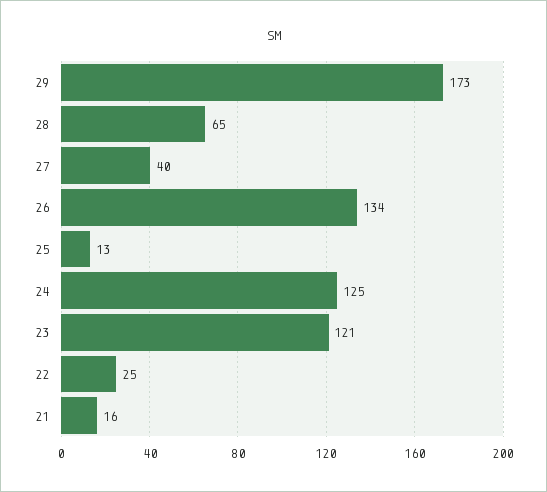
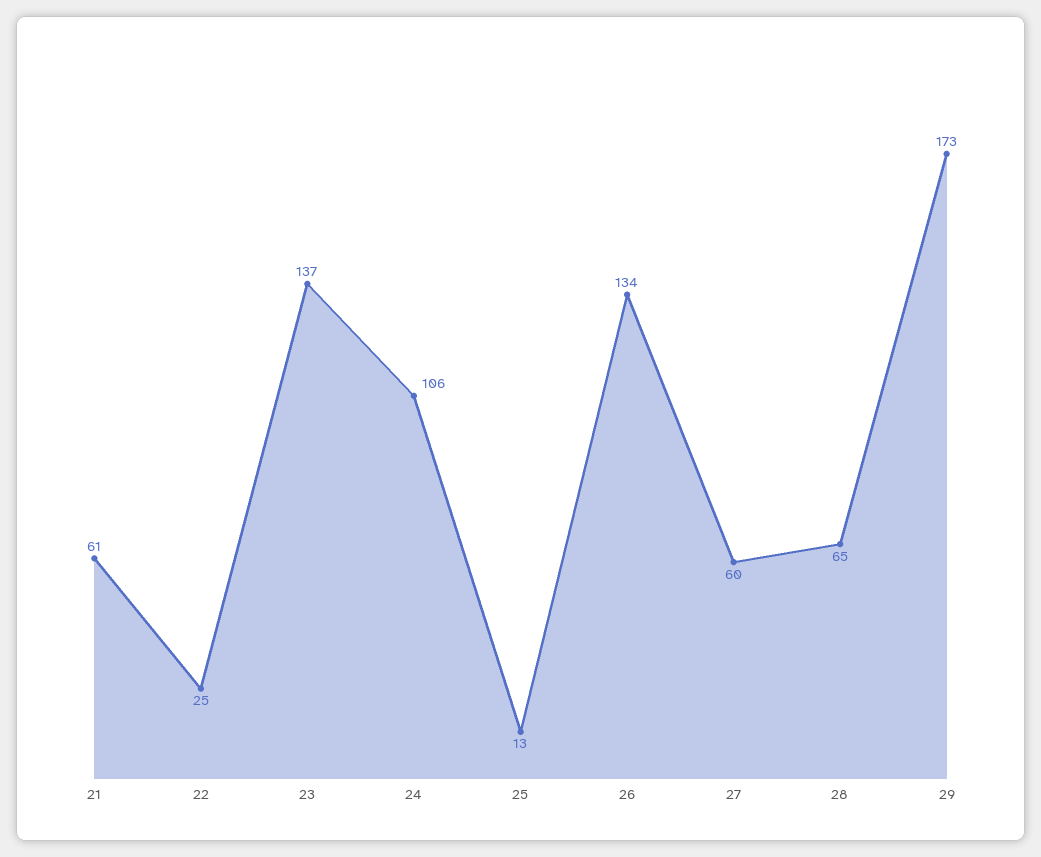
  {
    "29": 173,
    "28": 65,
-   "27": 40,
+   "27": 60,
    "26": 134,
    "25": 13,
-   "24": 125,
+   "24": 106,
-   "23": 121,
+   "23": 137,
    "22": 25,
-   "21": 16
+   "21": 61
  }

